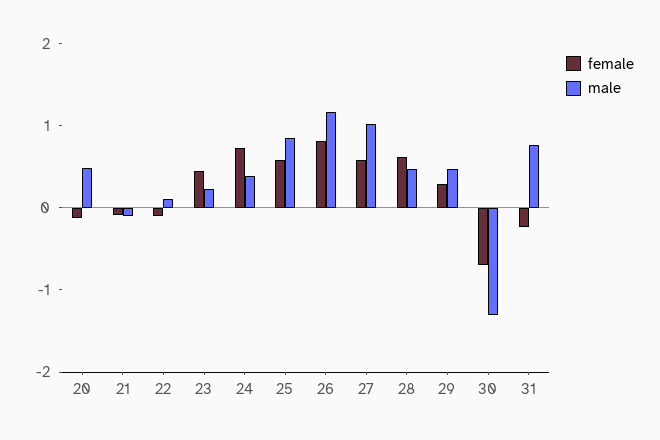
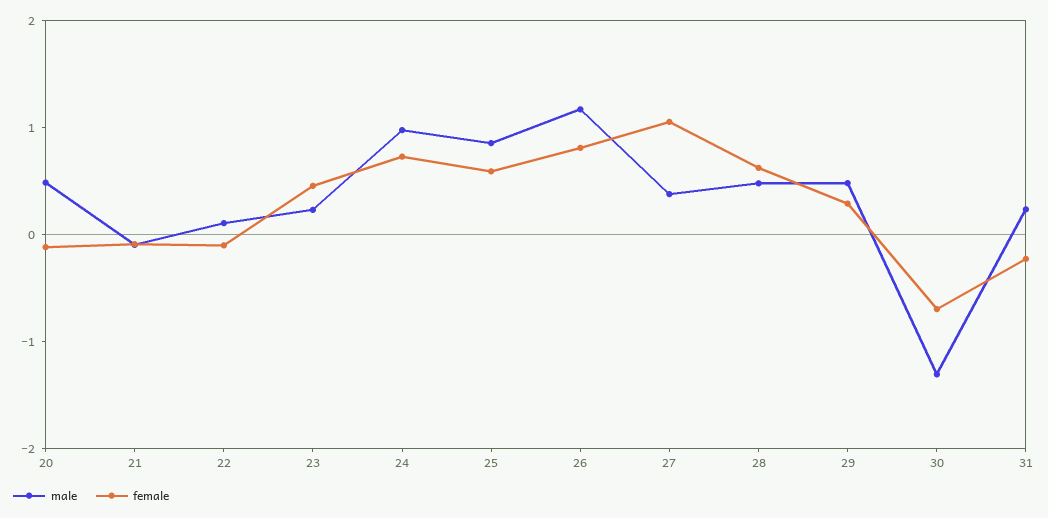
  {
    "female": {
      "20": -0.2,
      "21": 0,
      "22": -0.2,
      "23": 0.4,
      "24": 0.8,
      "25": 0.6,
      "26": 0.8,
-     "27": 0.6,
+     "27": 1,
      "28": 0.6,
      "29": 0.2,
      "30": -0.6,
      "31": -0.2
    },
    "male": {
      "20": 0.4,
      "21": 0,
      "22": 0.2,
      "23": 0.2,
-     "24": 0.4,
+     "24": 1,
      "25": 0.8,
      "26": 1.2,
-     "27": 1,
+     "27": 0.4,
      "28": 0.4,
      "29": 0.4,
      "30": -1.4,
-     "31": 0.8
+     "31": 0.2
    }
  }

